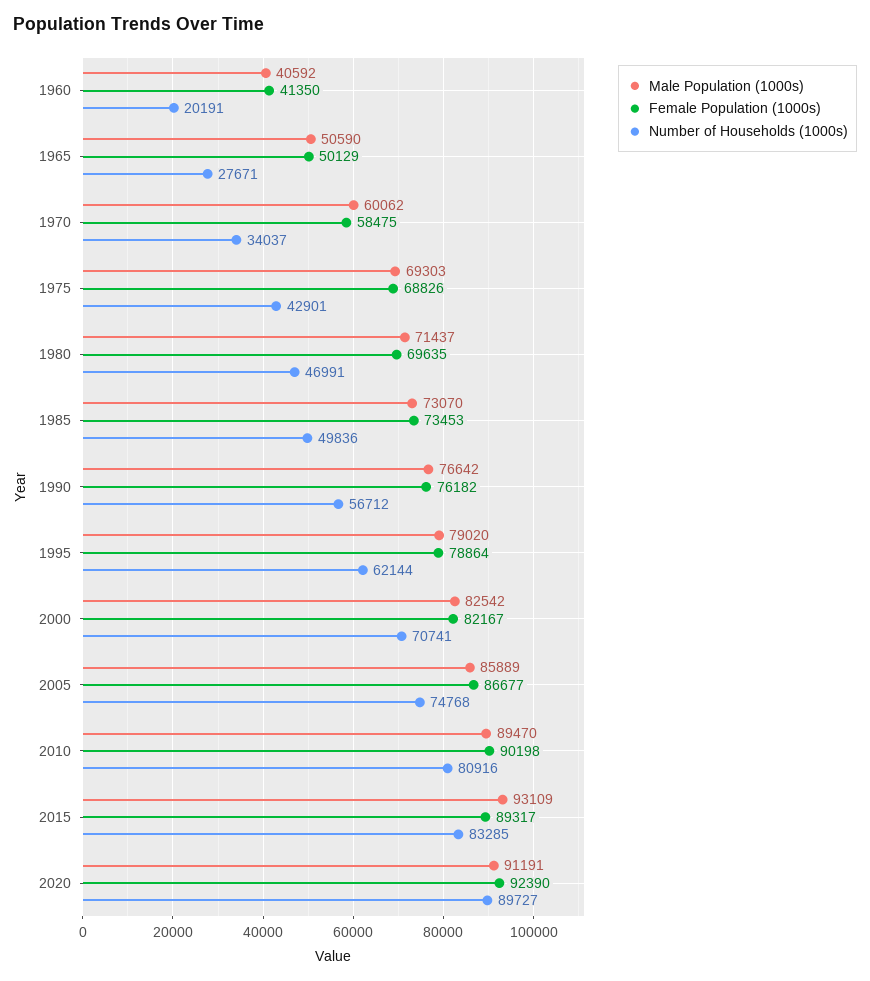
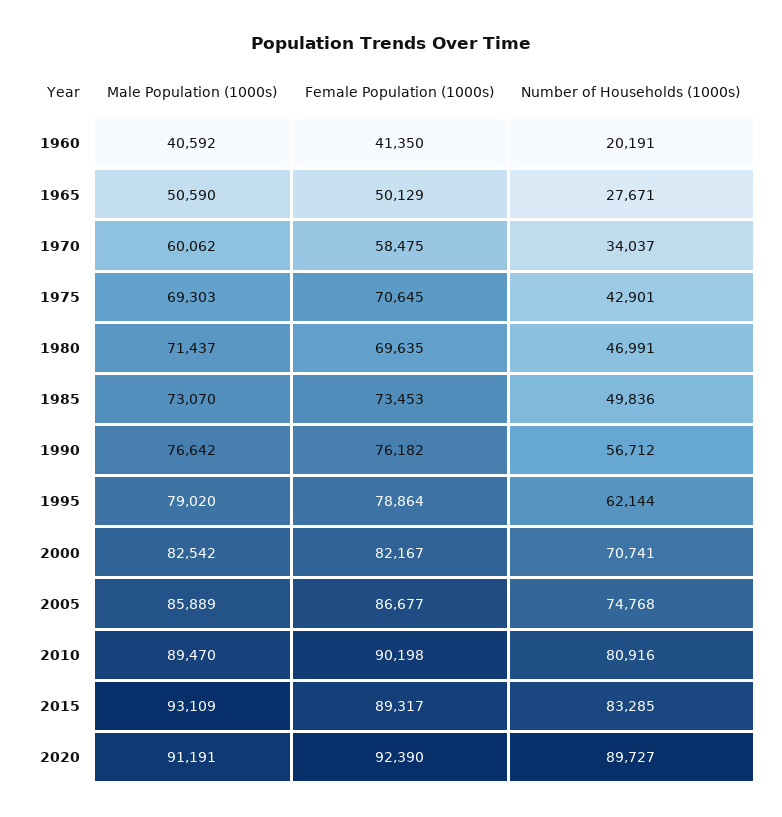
  {
    "Male Population (1000s)": {
      "1960": 40592,
      "1965": 50590,
      "1970": 60062,
      "1975": 69303,
      "1980": 71437,
      "1985": 73070,
      "1990": 76642,
      "1995": 79020,
      "2000": 82542,
      "2005": 85889,
      "2010": 89470,
      "2015": 93109,
      "2020": 91191
    },
    "Female Population (1000s)": {
      "1960": 41350,
      "1965": 50129,
      "1970": 58475,
-     "1975": 68826,
+     "1975": 70645,
      "1980": 69635,
      "1985": 73453,
      "1990": 76182,
      "1995": 78864,
      "2000": 82167,
      "2005": 86677,
      "2010": 90198,
      "2015": 89317,
      "2020": 92390
    },
    "Number of Households (1000s)": {
      "1960": 20191,
      "1965": 27671,
      "1970": 34037,
      "1975": 42901,
      "1980": 46991,
      "1985": 49836,
      "1990": 56712,
      "1995": 62144,
      "2000": 70741,
      "2005": 74768,
      "2010": 80916,
      "2015": 83285,
      "2020": 89727
    }
  }

